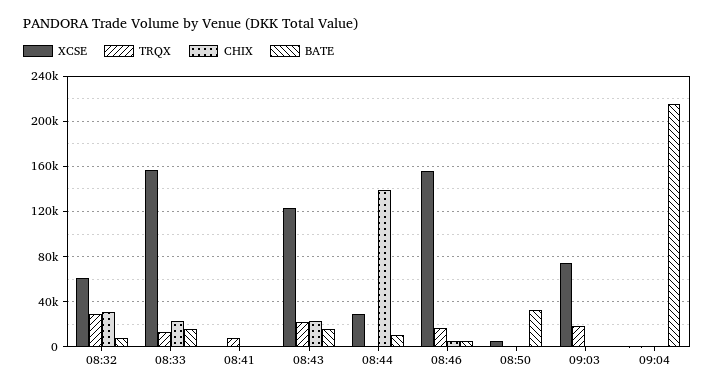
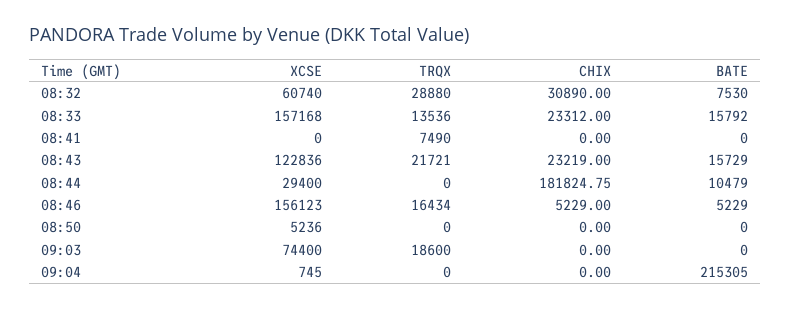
  {
    "XCSE": {
      "08:32": 60740,
      "08:33": 157168,
      "08:41": 0,
      "08:43": 122836,
      "08:44": 29400,
      "08:46": 156123,
      "08:50": 5236,
      "09:03": 74400,
      "09:04": 745
    },
    "TRQX": {
      "08:32": 28880,
      "08:33": 13536,
      "08:41": 7490,
      "08:43": 21721,
      "08:44": 0,
      "08:46": 16434,
      "08:50": 0,
      "09:03": 18600,
      "09:04": 0
    },
    "CHIX": {
      "08:32": 30890,
      "08:33": 23312,
      "08:41": 0,
      "08:43": 23219,
-     "08:44": 140000,
+     "08:44": 181824.75,
      "08:46": 5229,
      "08:50": 0,
      "09:03": 0,
      "09:04": 0
    },
    "BATE": {
      "08:32": 7530,
      "08:33": 15792,
      "08:41": 0,
      "08:43": 15729,
      "08:44": 10479,
      "08:46": 5229,
-     "08:50": 30000,
+     "08:50": 0,
      "09:03": 0,
      "09:04": 215305
    }
  }

